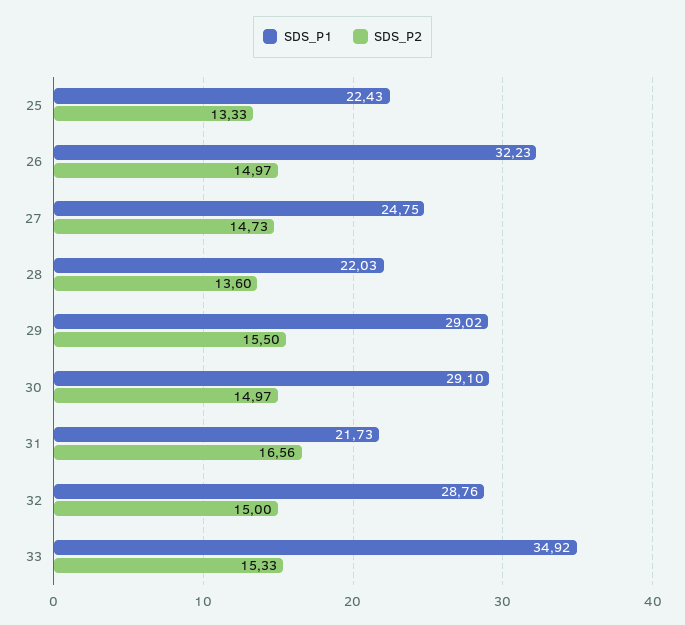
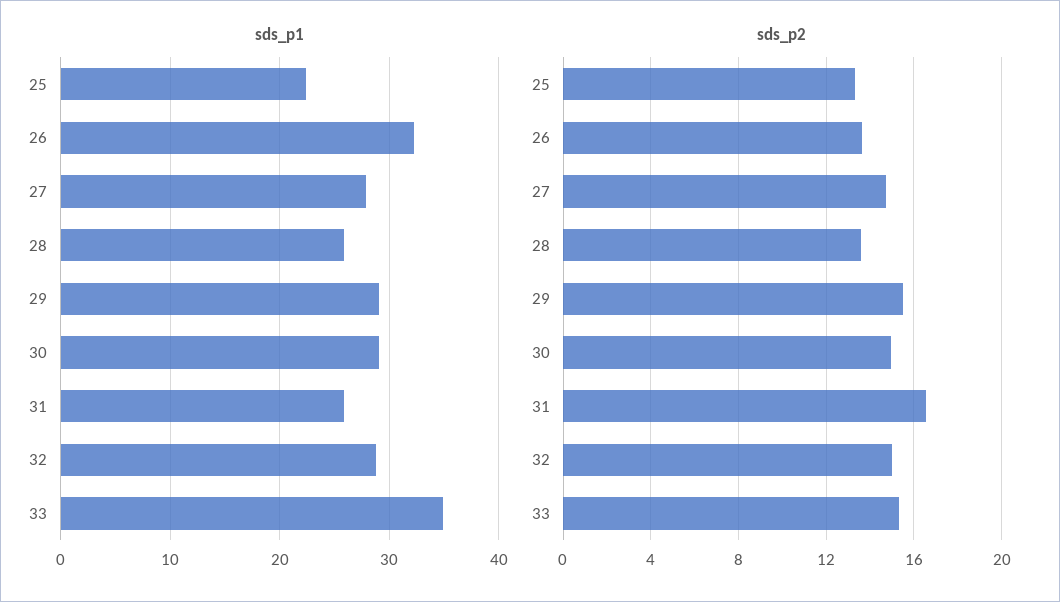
  {
    "SDS_P1": {
      "25": 22.43,
      "26": 32.23,
-     "27": 24.75,
+     "27": 28,
-     "28": 22.03,
+     "28": 26,
      "29": 29.02,
      "30": 29.1,
-     "31": 21.73,
+     "31": 26,
      "32": 28.76,
      "33": 34.92
    },
    "SDS_P2": {
      "25": 13.33,
-     "26": 14.97,
+     "26": 13.5,
      "27": 14.73,
      "28": 13.6,
      "29": 15.5,
      "30": 14.97,
      "31": 16.56,
      "32": 15,
      "33": 15.33
    }
  }

